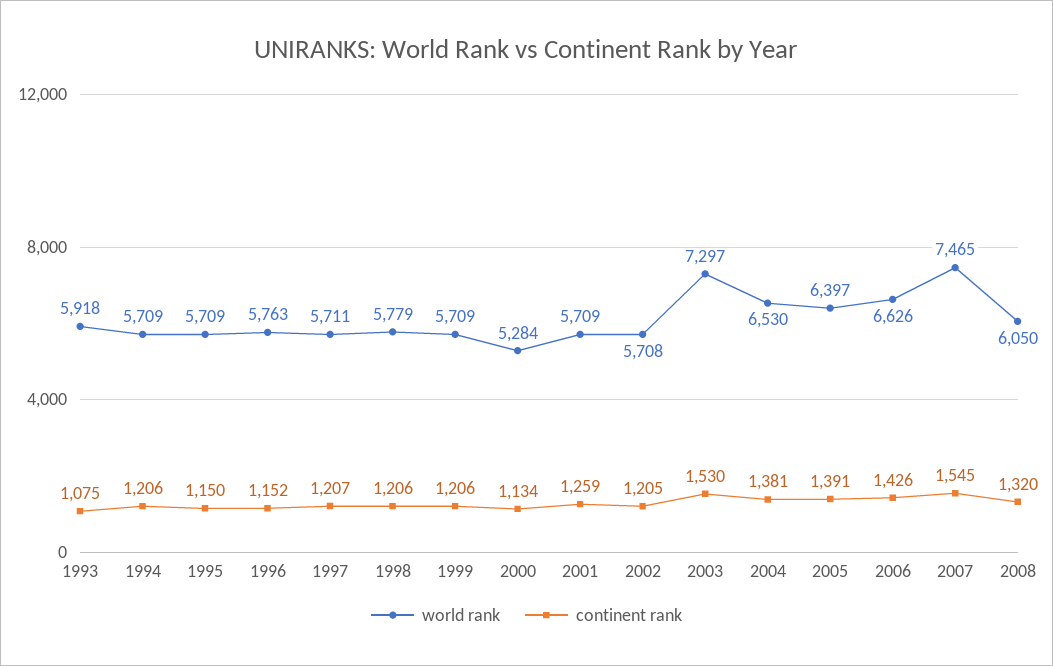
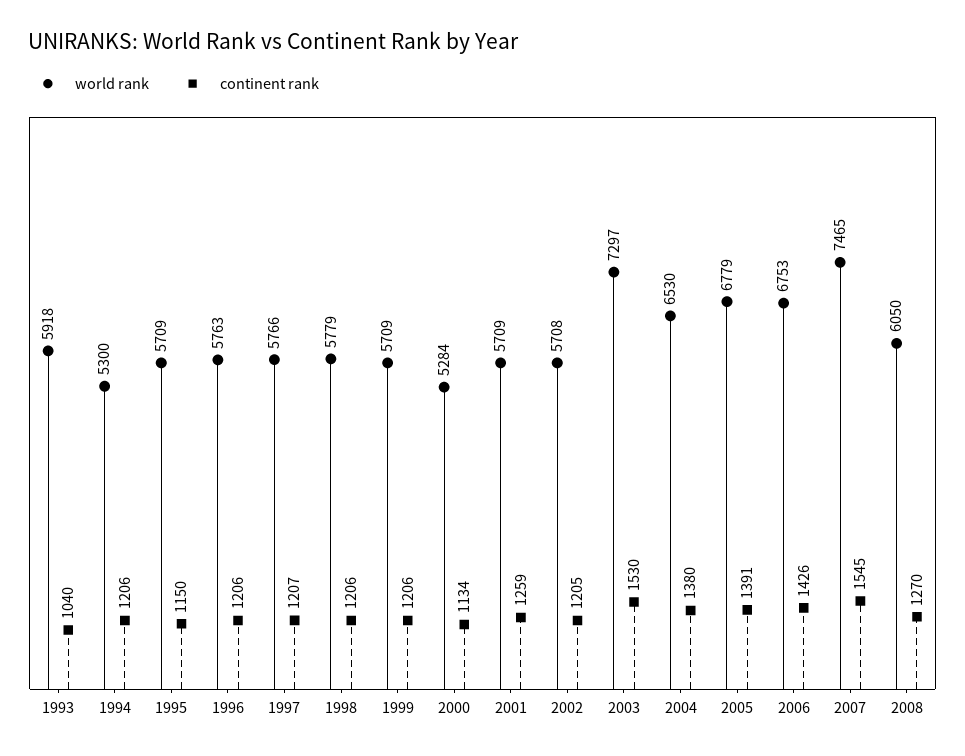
  {
    "world rank": {
      "1993": 5918,
-     "1994": 5709,
+     "1994": 5300,
      "1995": 5709,
      "1996": 5763,
-     "1997": 5711,
+     "1997": 5766,
      "1998": 5779,
      "1999": 5709,
      "2000": 5284,
      "2001": 5709,
      "2002": 5708,
      "2003": 7297,
      "2004": 6530,
-     "2005": 6397,
+     "2005": 6779,
-     "2006": 6626,
+     "2006": 6753,
      "2007": 7465,
      "2008": 6050
    },
    "continent rank": {
-     "1993": 1075,
+     "1993": 1040,
      "1994": 1206,
      "1995": 1150,
-     "1996": 1152,
+     "1996": 1206,
      "1997": 1207,
      "1998": 1206,
      "1999": 1206,
      "2000": 1134,
      "2001": 1259,
      "2002": 1205,
      "2003": 1530,
-     "2004": 1381,
+     "2004": 1380,
      "2005": 1391,
      "2006": 1426,
      "2007": 1545,
-     "2008": 1320
+     "2008": 1270
    }
  }

